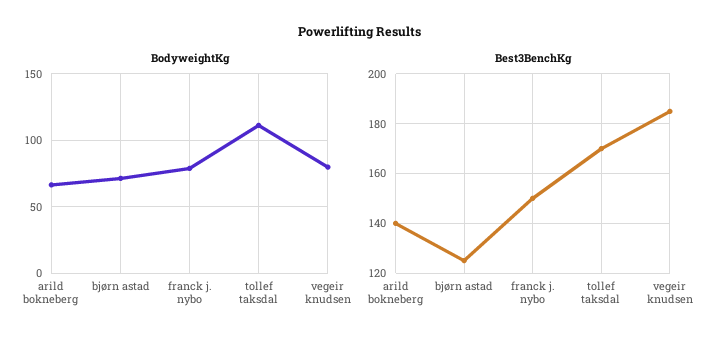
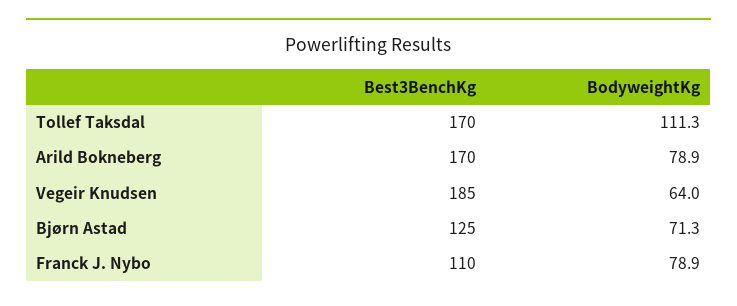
  {
    "BodyweightKg": {
-     "arild bokneberg": 65,
+     "arild bokneberg": 78.9,
      "bjørn astad": 71.3,
      "franck j. nybo": 78.9,
      "tollef taksdal": 111.3,
-     "vegeir knudsen": 80
+     "vegeir knudsen": 64
    },
    "Best3BenchKg": {
-     "arild bokneberg": 140,
+     "arild bokneberg": 170,
      "bjørn astad": 125,
-     "franck j. nybo": 150,
+     "franck j. nybo": 110,
      "tollef taksdal": 170,
      "vegeir knudsen": 185
    }
  }

